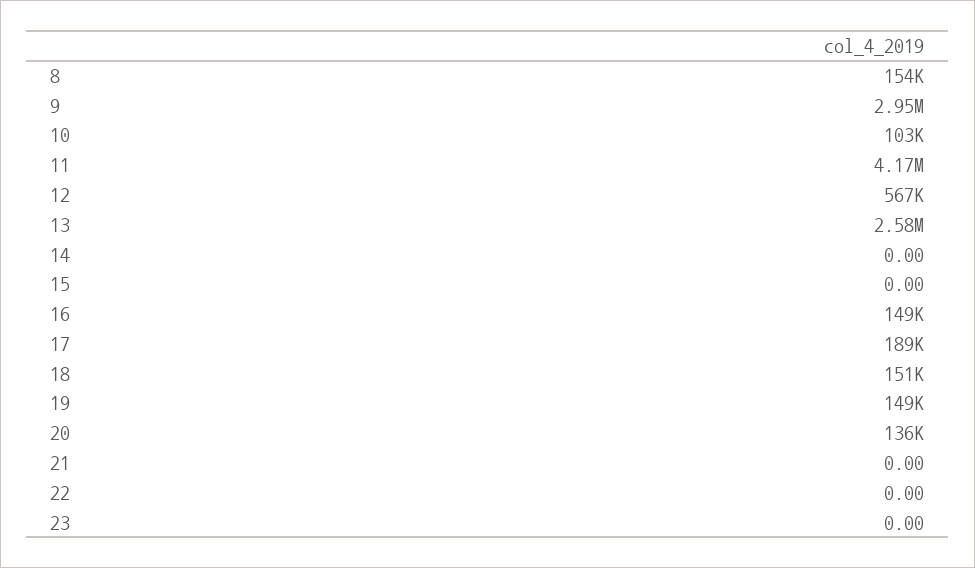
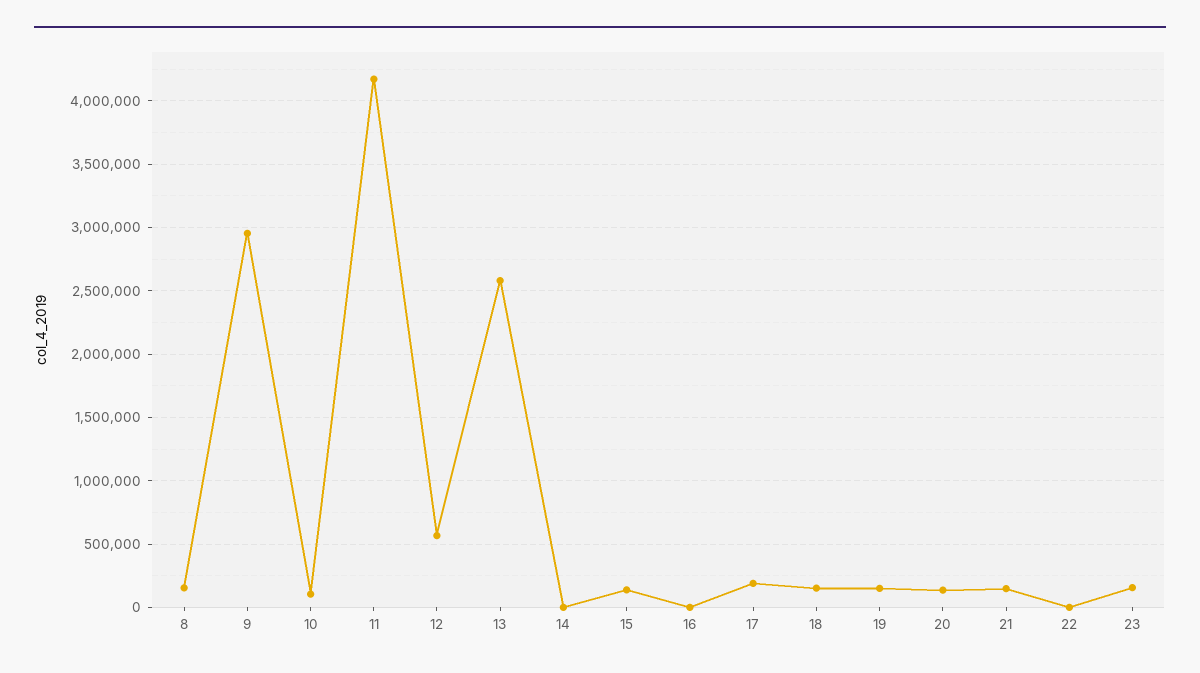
  {
    "8": 154000,
    "9": 2950000,
    "10": 103000,
    "11": 4170000,
    "12": 567000,
    "13": 2580000,
    "14": 0,
-   "15": 0,
+   "15": 150000,
-   "16": 149000,
+   "16": 0,
    "17": 189000,
    "18": 151000,
    "19": 149000,
    "20": 136000,
-   "21": 0,
+   "21": 150000,
    "22": 0,
-   "23": 0
+   "23": 150000
  }

